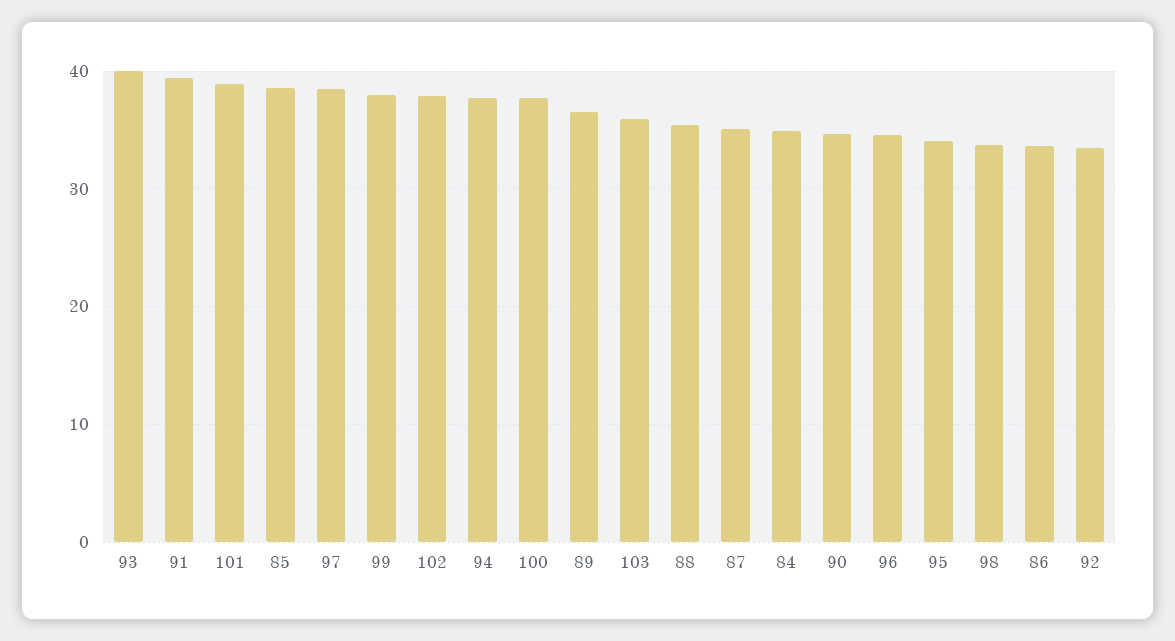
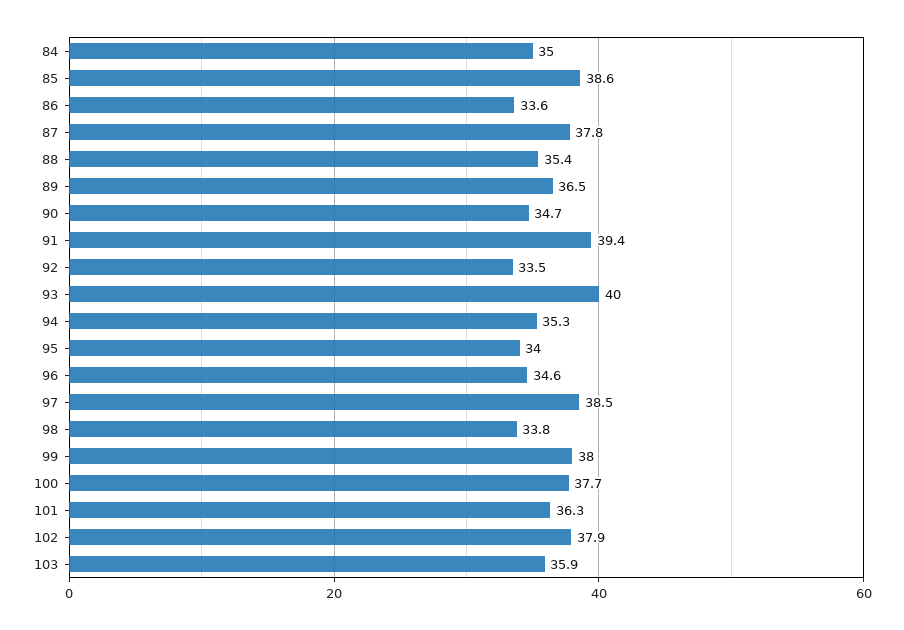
  {
    "93": 40,
    "91": 39.4,
-   "101": 39,
+   "101": 36.3,
    "85": 38.6,
    "97": 38.5,
    "99": 38,
    "102": 37.9,
-   "94": 38,
+   "94": 35.3,
    "100": 37.7,
    "89": 36.5,
    "103": 35.9,
    "88": 35.4,
-   "87": 35,
+   "87": 37.8,
    "84": 35,
    "90": 34.7,
    "96": 34.6,
    "95": 34,
    "98": 33.8,
    "86": 33.6,
    "92": 33.5
  }

